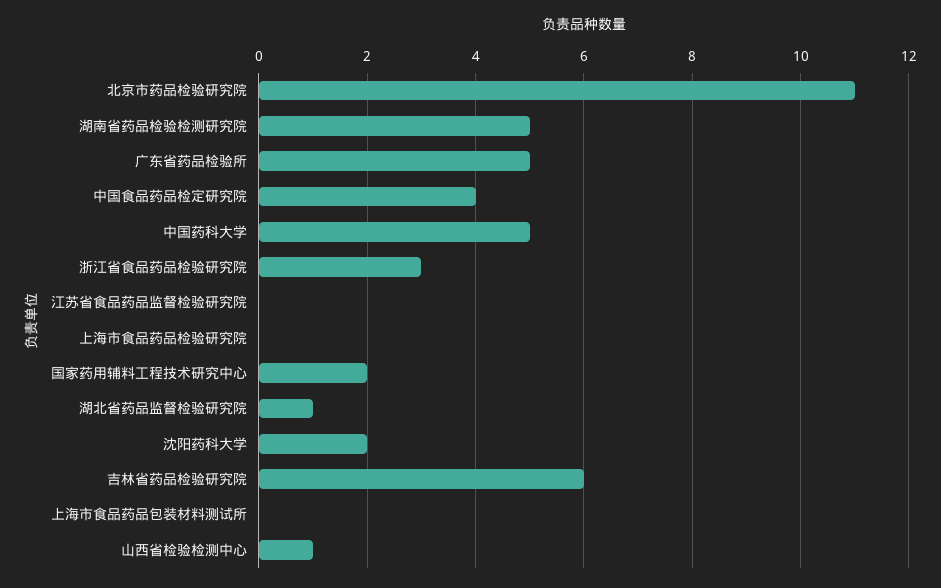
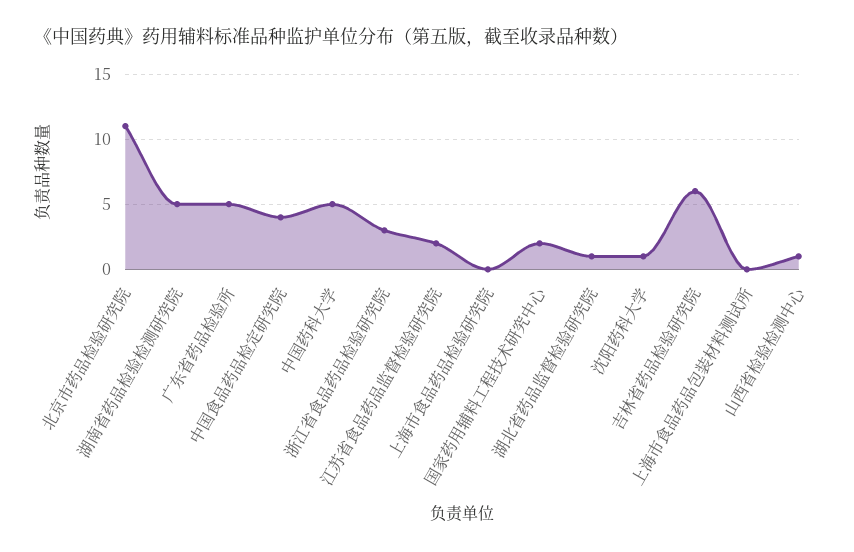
  {
    "北京市药品检验研究院": 11,
    "湖南省药品检验检测研究院": 5,
    "广东省药品检验所": 5,
    "中国食品药品检定研究院": 4,
    "中国药科大学": 5,
    "浙江省食品药品检验研究院": 3,
-   "江苏省食品药品监督检验研究院": 0,
+   "江苏省食品药品监督检验研究院": 2,
    "上海市食品药品检验研究院": 0,
    "国家药用辅料工程技术研究中心": 2,
    "湖北省药品监督检验研究院": 1,
-   "沈阳药科大学": 2,
+   "沈阳药科大学": 1,
    "吉林省药品检验研究院": 6,
    "上海市食品药品包装材料测试所": 0,
    "山西省检验检测中心": 1
  }

